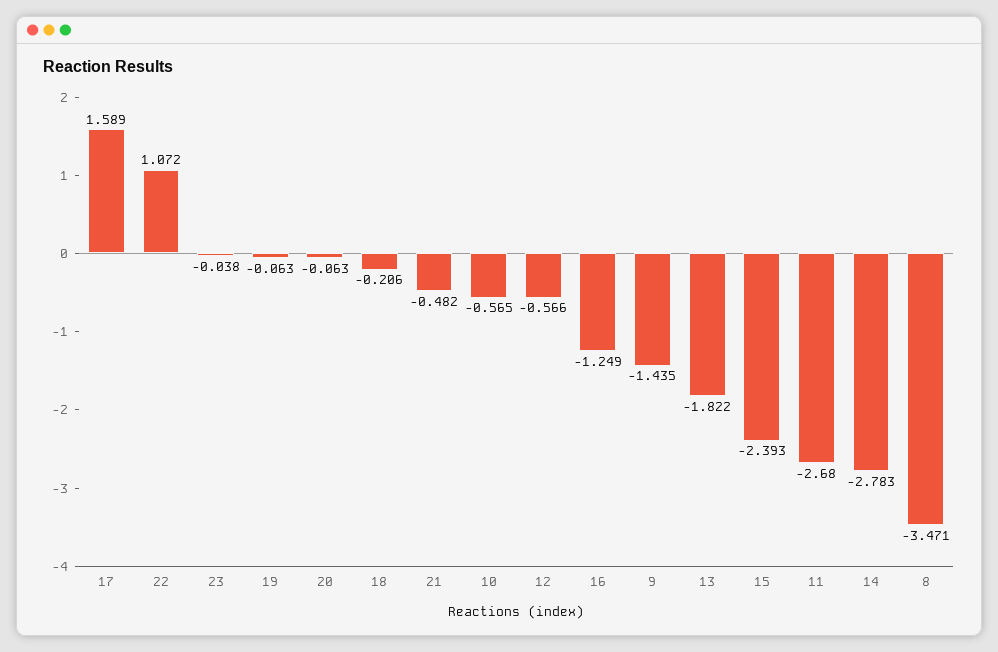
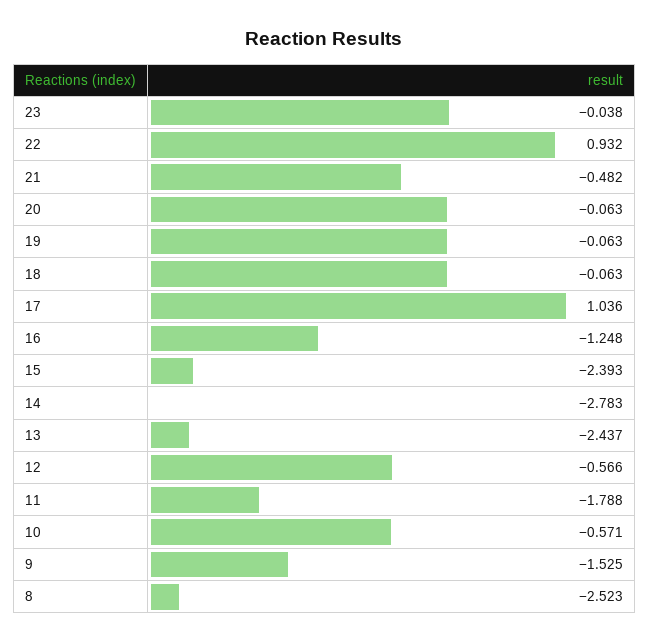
  {
-   "17": 1.589,
+   "17": 1.036,
-   "22": 1.072,
+   "22": 0.932,
    "23": -0.038,
    "19": -0.063,
    "20": -0.063,
-   "18": -0.206,
+   "18": -0.063,
    "21": -0.482,
-   "10": -0.565,
+   "10": -0.571,
    "12": -0.566,
-   "16": -1.249,
+   "16": -1.248,
-   "9": -1.435,
+   "9": -1.525,
-   "13": -1.822,
+   "13": -2.437,
    "15": -2.393,
-   "11": -2.68,
+   "11": -1.788,
    "14": -2.783,
-   "8": -3.471
+   "8": -2.523
  }

